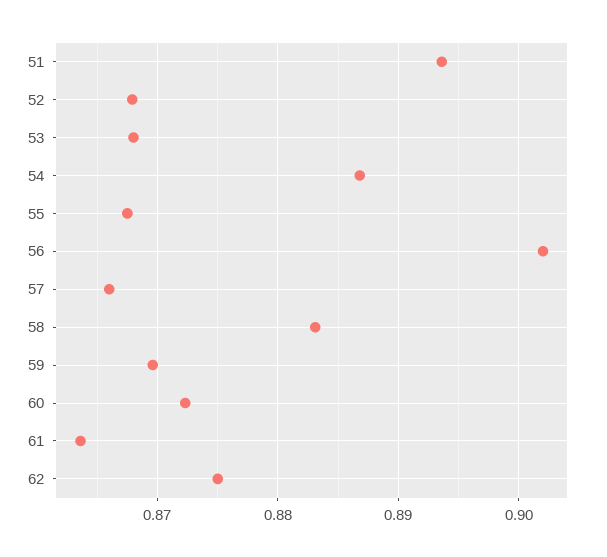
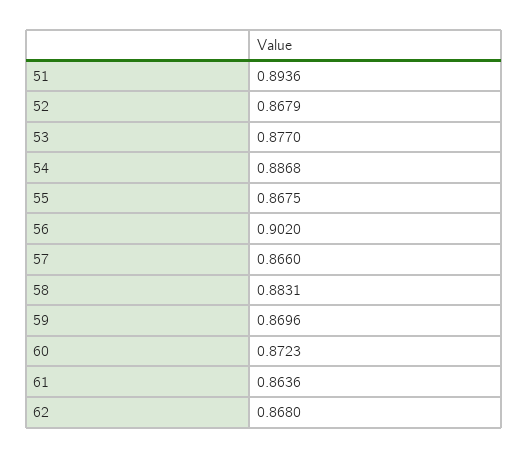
  {
    "51": 0.8936,
    "52": 0.8679,
-   "53": 0.868,
+   "53": 0.877,
    "54": 0.8868,
    "55": 0.8675,
    "56": 0.902,
    "57": 0.866,
    "58": 0.8831,
    "59": 0.8696,
    "60": 0.8723,
    "61": 0.8636,
-   "62": 0.875
+   "62": 0.868
  }

